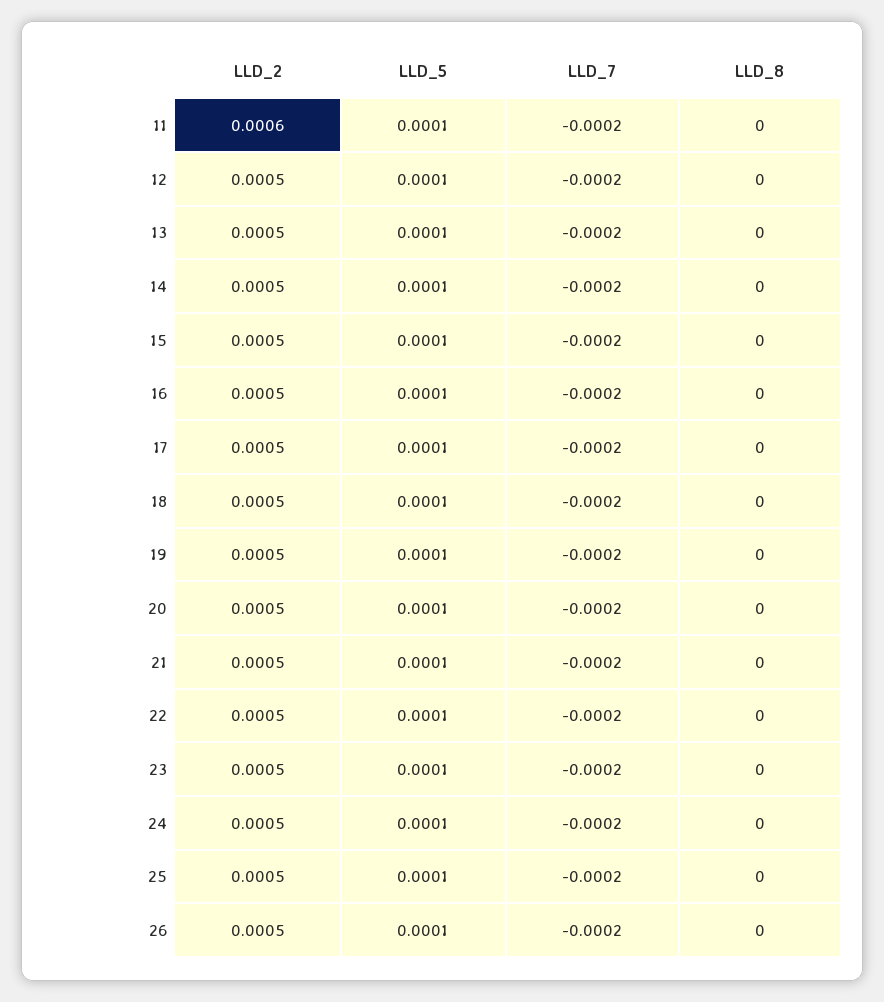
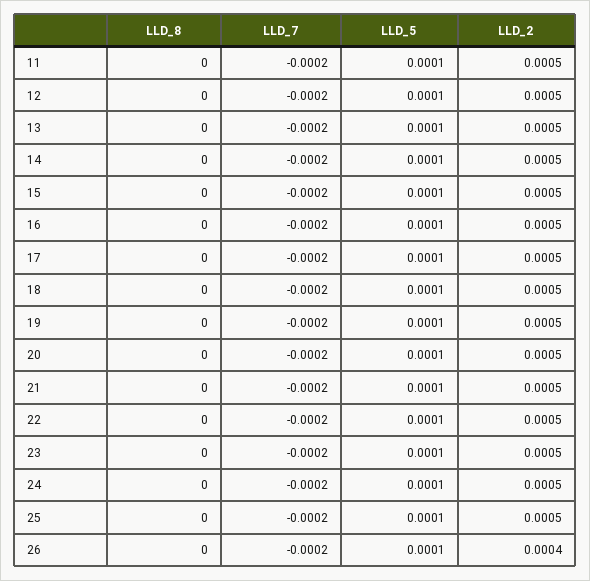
  {
    "LLD_2": {
-     "11": 0.0006,
+     "11": 0.0005,
      "12": 0.0005,
      "13": 0.0005,
      "14": 0.0005,
      "15": 0.0005,
      "16": 0.0005,
      "17": 0.0005,
      "18": 0.0005,
      "19": 0.0005,
      "20": 0.0005,
      "21": 0.0005,
      "22": 0.0005,
      "23": 0.0005,
      "24": 0.0005,
      "25": 0.0005,
-     "26": 0.0005
+     "26": 0.0004
    },
    "LLD_5": {
      "11": 0.0001,
      "12": 0.0001,
      "13": 0.0001,
      "14": 0.0001,
      "15": 0.0001,
      "16": 0.0001,
      "17": 0.0001,
      "18": 0.0001,
      "19": 0.0001,
      "20": 0.0001,
      "21": 0.0001,
      "22": 0.0001,
      "23": 0.0001,
      "24": 0.0001,
      "25": 0.0001,
      "26": 0.0001
    },
    "LLD_7": {
      "11": -0.0002,
      "12": -0.0002,
      "13": -0.0002,
      "14": -0.0002,
      "15": -0.0002,
      "16": -0.0002,
      "17": -0.0002,
      "18": -0.0002,
      "19": -0.0002,
      "20": -0.0002,
      "21": -0.0002,
      "22": -0.0002,
      "23": -0.0002,
      "24": -0.0002,
      "25": -0.0002,
      "26": -0.0002
    },
    "LLD_8": {
      "11": 0,
      "12": 0,
      "13": 0,
      "14": 0,
      "15": 0,
      "16": 0,
      "17": 0,
      "18": 0,
      "19": 0,
      "20": 0,
      "21": 0,
      "22": 0,
      "23": 0,
      "24": 0,
      "25": 0,
      "26": 0
    }
  }

